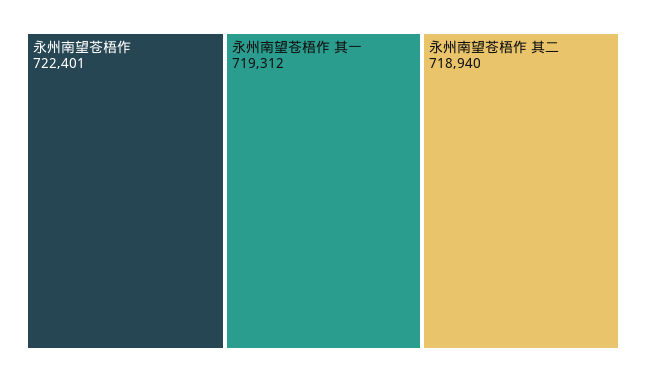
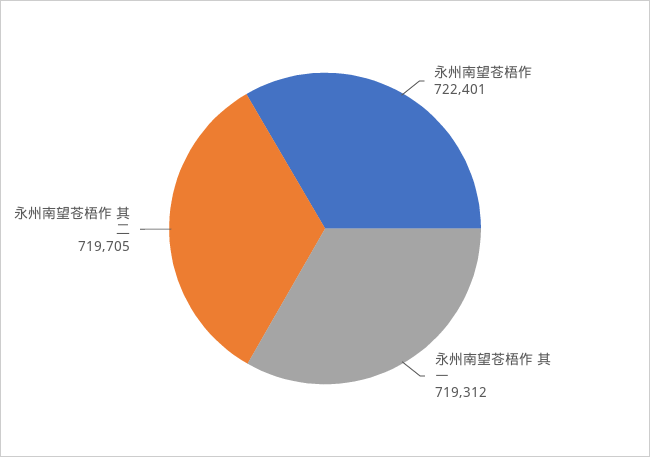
  {
    "永州南望苍梧作": 722401,
    "永州南望苍梧作 其一": 719312,
-   "永州南望苍梧作 其二": 718940
+   "永州南望苍梧作 其二": 719705
  }

